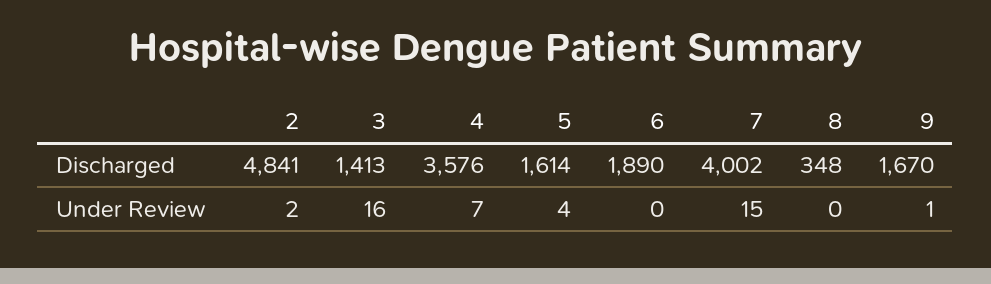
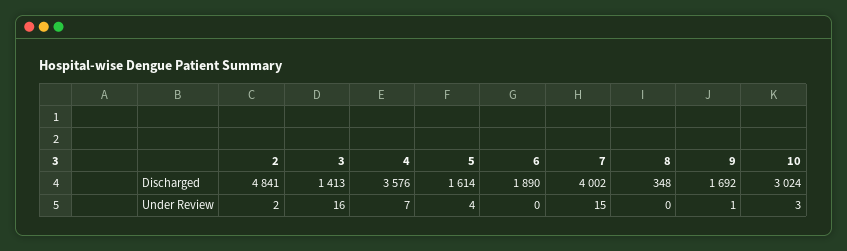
  {
    "2": {
      "Discharged": 4841,
      "Under Review": 2
    },
    "3": {
      "Discharged": 1413,
      "Under Review": 16
    },
    "4": {
      "Discharged": 3576,
      "Under Review": 7
    },
    "5": {
      "Discharged": 1614,
      "Under Review": 4
    },
    "6": {
      "Discharged": 1890,
      "Under Review": 0
    },
    "7": {
      "Discharged": 4002,
      "Under Review": 15
    },
    "8": {
      "Discharged": 348,
      "Under Review": 0
    },
    "9": {
-     "Discharged": 1670,
+     "Discharged": 1692,
      "Under Review": 1
-   }
+   },
+   "10": {
+     "Discharged": 3024,
+     "Under Review": 3
+   }
  }

